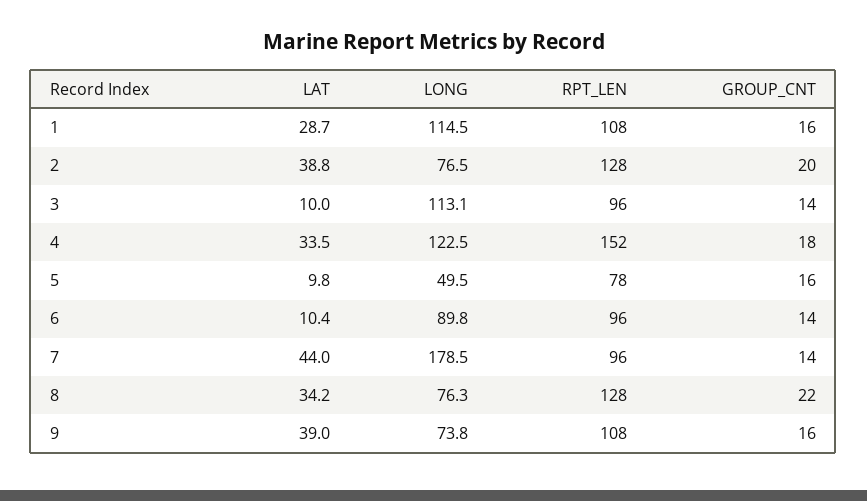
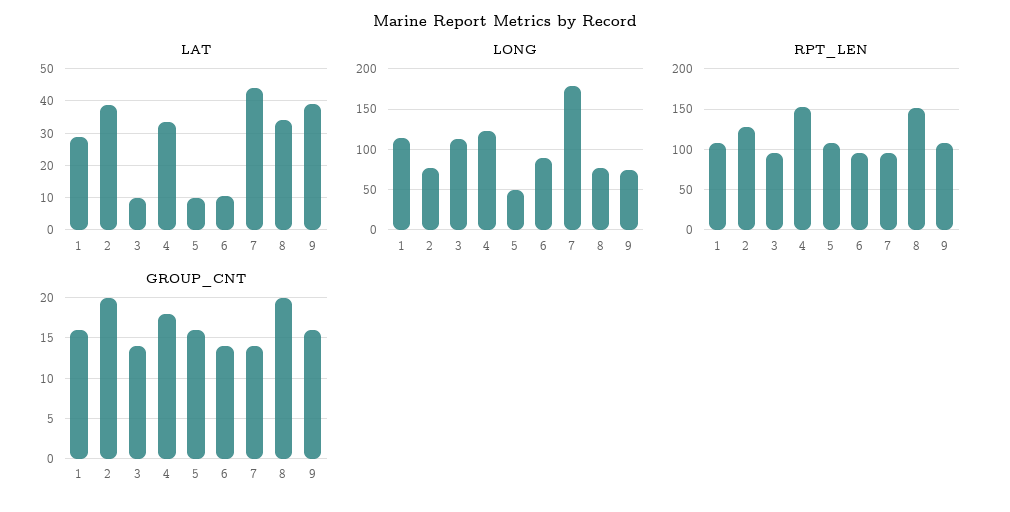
  {
    "LAT": {
      "1": 28.7,
      "2": 38.8,
      "3": 10,
      "4": 33.5,
      "5": 9.8,
      "6": 10.4,
      "7": 44,
      "8": 34.2,
      "9": 39
    },
    "LONG": {
      "1": 114.5,
      "2": 76.5,
      "3": 113.1,
      "4": 122.5,
      "5": 49.5,
      "6": 89.8,
      "7": 178.5,
      "8": 76.3,
      "9": 73.8
    },
    "RPT_LEN": {
      "1": 108,
      "2": 128,
      "3": 96,
      "4": 152,
-     "5": 78,
+     "5": 110,
      "6": 96,
      "7": 96,
-     "8": 128,
+     "8": 150,
      "9": 108
    },
    "GROUP_CNT": {
      "1": 16,
      "2": 20,
      "3": 14,
      "4": 18,
      "5": 16,
      "6": 14,
      "7": 14,
-     "8": 22,
+     "8": 20,
      "9": 16
    }
  }

